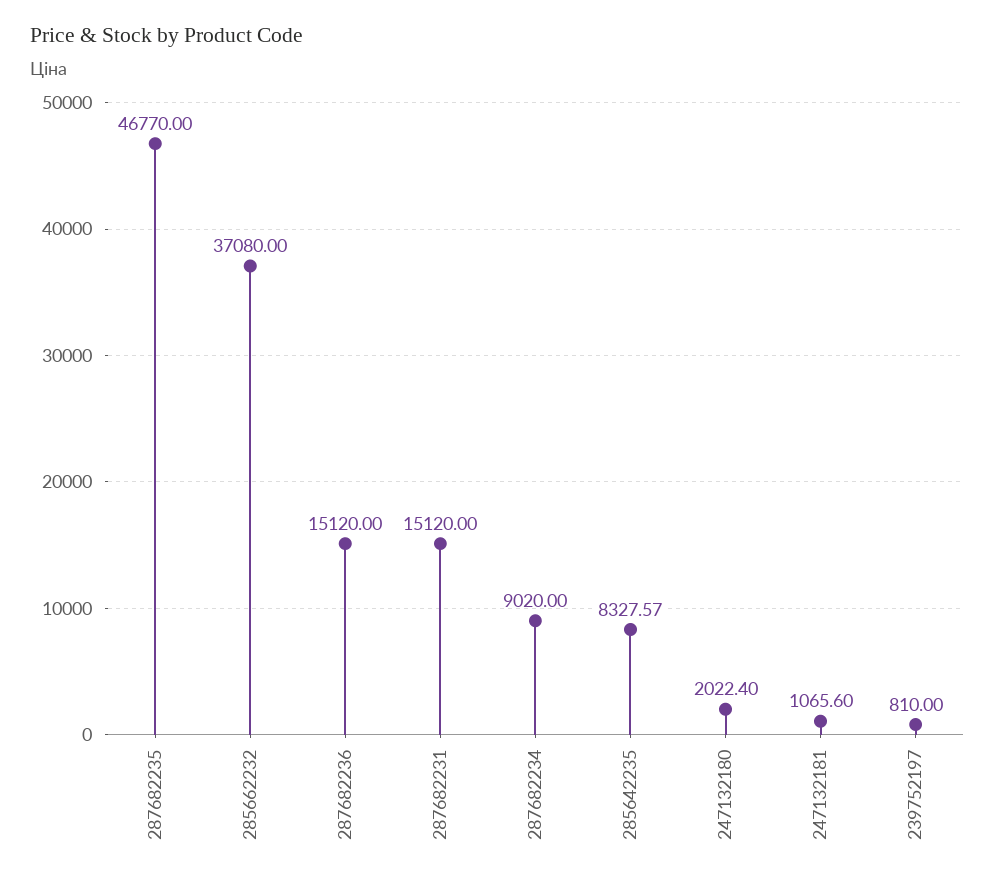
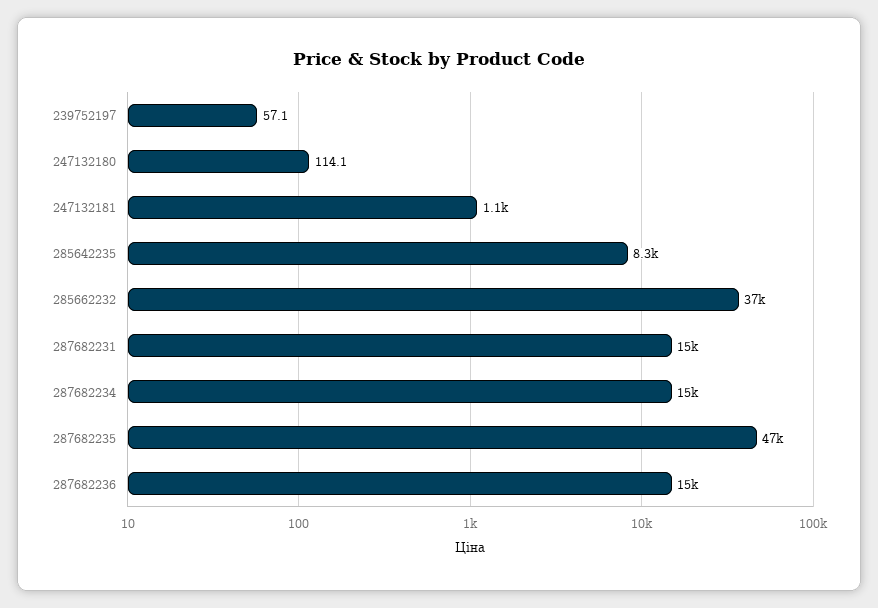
  {
    "287682235": 46770,
    "285662232": 37080,
    "287682236": 15120,
    "287682231": 15120,
-   "287682234": 9020,
+   "287682234": 15000,
    "285642235": 8327.57,
-   "247132180": 2022.4,
+   "247132180": 114.1,
    "247132181": 1065.6,
-   "239752197": 810
+   "239752197": 57.1
  }

